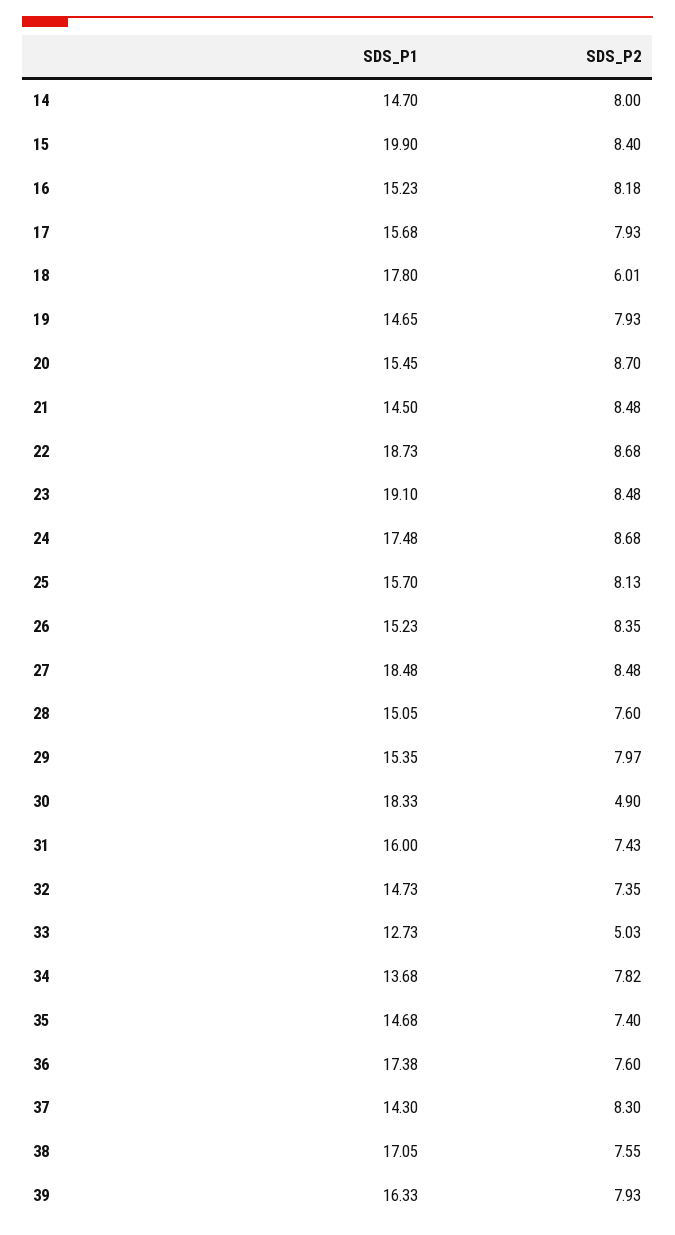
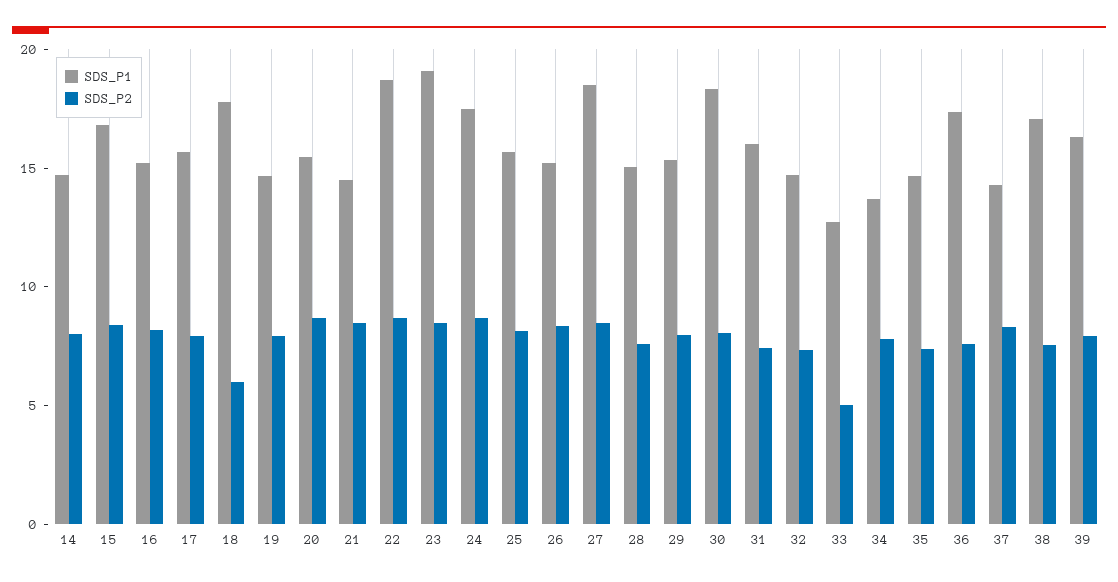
  {
    "SDS_P1": {
      "14": 14.7,
-     "15": 19.9,
+     "15": 17,
      "16": 15.23,
      "17": 15.68,
      "18": 17.8,
      "19": 14.65,
      "20": 15.45,
      "21": 14.5,
      "22": 18.73,
      "23": 19.1,
      "24": 17.48,
      "25": 15.7,
      "26": 15.23,
      "27": 18.48,
      "28": 15.05,
      "29": 15.35,
      "30": 18.33,
      "31": 16,
      "32": 14.73,
      "33": 12.73,
      "34": 13.68,
      "35": 14.68,
      "36": 17.38,
      "37": 14.3,
      "38": 17.05,
      "39": 16.33
    },
    "SDS_P2": {
      "14": 8,
      "15": 8.4,
      "16": 8.18,
      "17": 7.93,
      "18": 6.01,
      "19": 7.93,
      "20": 8.7,
      "21": 8.48,
      "22": 8.68,
      "23": 8.48,
      "24": 8.68,
      "25": 8.13,
      "26": 8.35,
      "27": 8.48,
      "28": 7.6,
      "29": 7.97,
-     "30": 4.9,
+     "30": 8,
      "31": 7.43,
      "32": 7.35,
      "33": 5.03,
      "34": 7.82,
      "35": 7.4,
      "36": 7.6,
      "37": 8.3,
      "38": 7.55,
      "39": 7.93
    }
  }

